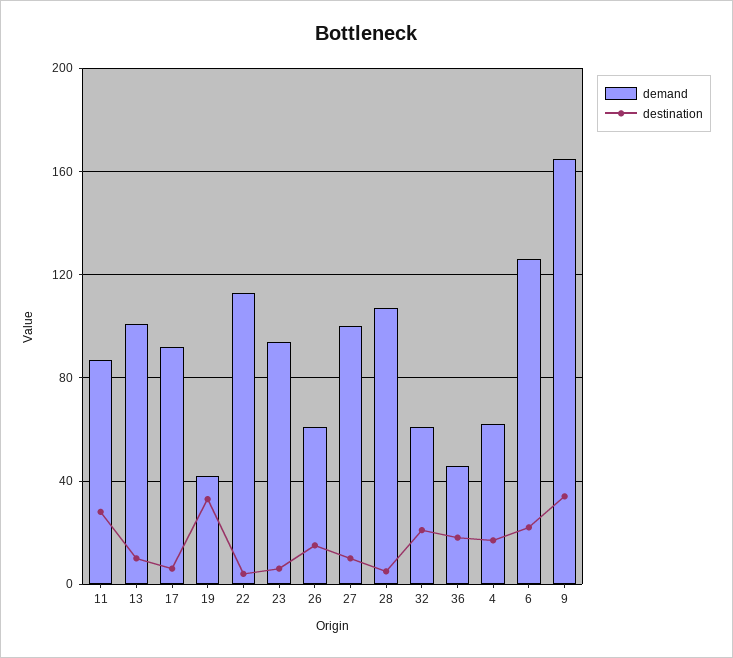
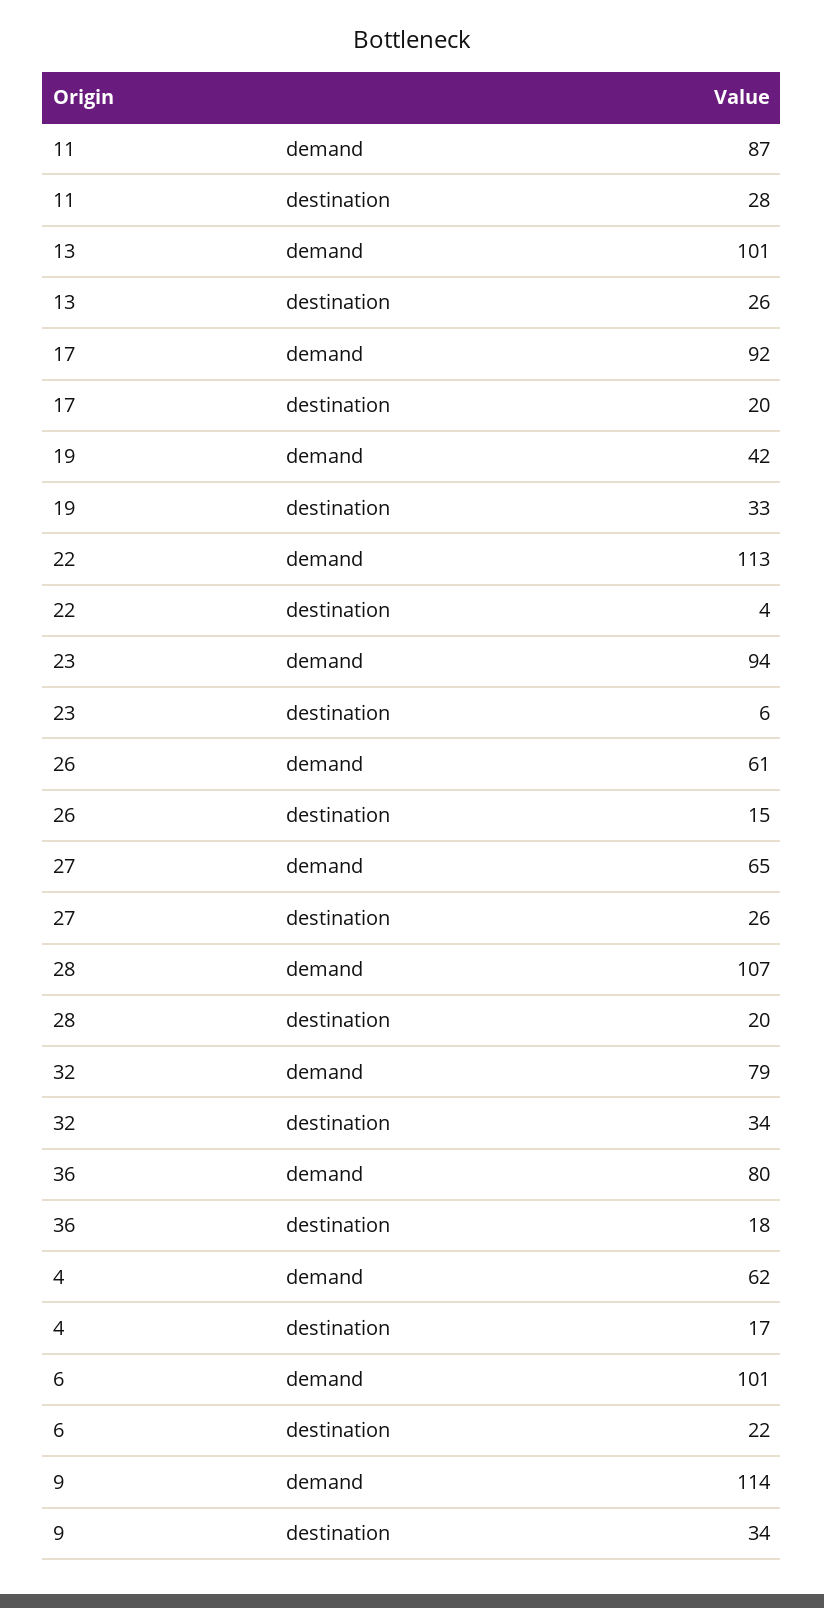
  {
    "demand": {
      "11": 87,
      "13": 101,
      "17": 92,
      "19": 42,
      "22": 113,
      "23": 94,
      "26": 61,
-     "27": 100,
+     "27": 65,
      "28": 107,
-     "32": 60,
+     "32": 79,
-     "36": 45,
+     "36": 80,
      "4": 62,
-     "6": 125,
+     "6": 101,
-     "9": 165
+     "9": 114
    },
    "destination": {
      "11": 28,
-     "13": 10,
+     "13": 26,
-     "17": 5,
+     "17": 20,
      "19": 33,
      "22": 4,
      "23": 6,
      "26": 15,
-     "27": 10,
+     "27": 26,
-     "28": 5,
+     "28": 20,
-     "32": 20,
+     "32": 34,
      "36": 18,
      "4": 17,
      "6": 22,
      "9": 34
    }
  }

